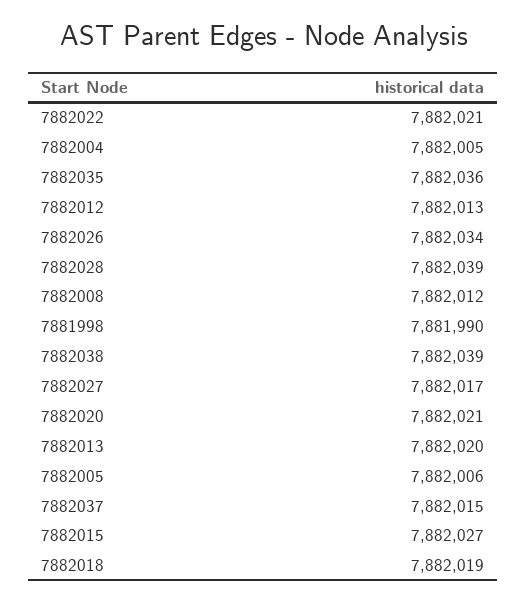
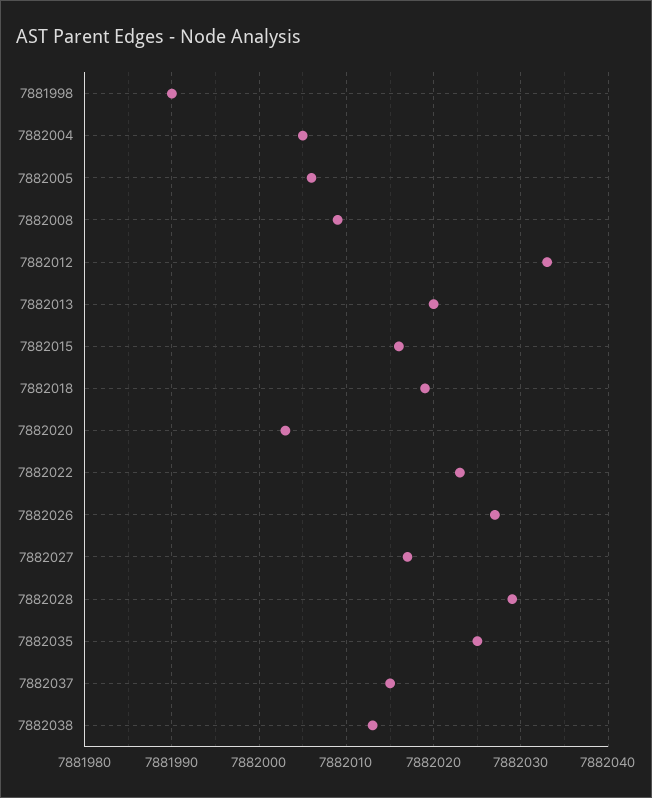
  {
-   "7882022": 7882021,
+   "7882022": 7882023,
    "7882004": 7882005,
-   "7882035": 7882036,
+   "7882035": 7882025,
-   "7882012": 7882013,
+   "7882012": 7882033,
-   "7882026": 7882034,
+   "7882026": 7882027,
-   "7882028": 7882039,
+   "7882028": 7882029,
-   "7882008": 7882012,
+   "7882008": 7882009,
    "7881998": 7881990,
-   "7882038": 7882039,
+   "7882038": 7882013,
    "7882027": 7882017,
-   "7882020": 7882021,
+   "7882020": 7882003,
    "7882013": 7882020,
    "7882005": 7882006,
    "7882037": 7882015,
-   "7882015": 7882027,
+   "7882015": 7882016,
    "7882018": 7882019
  }

